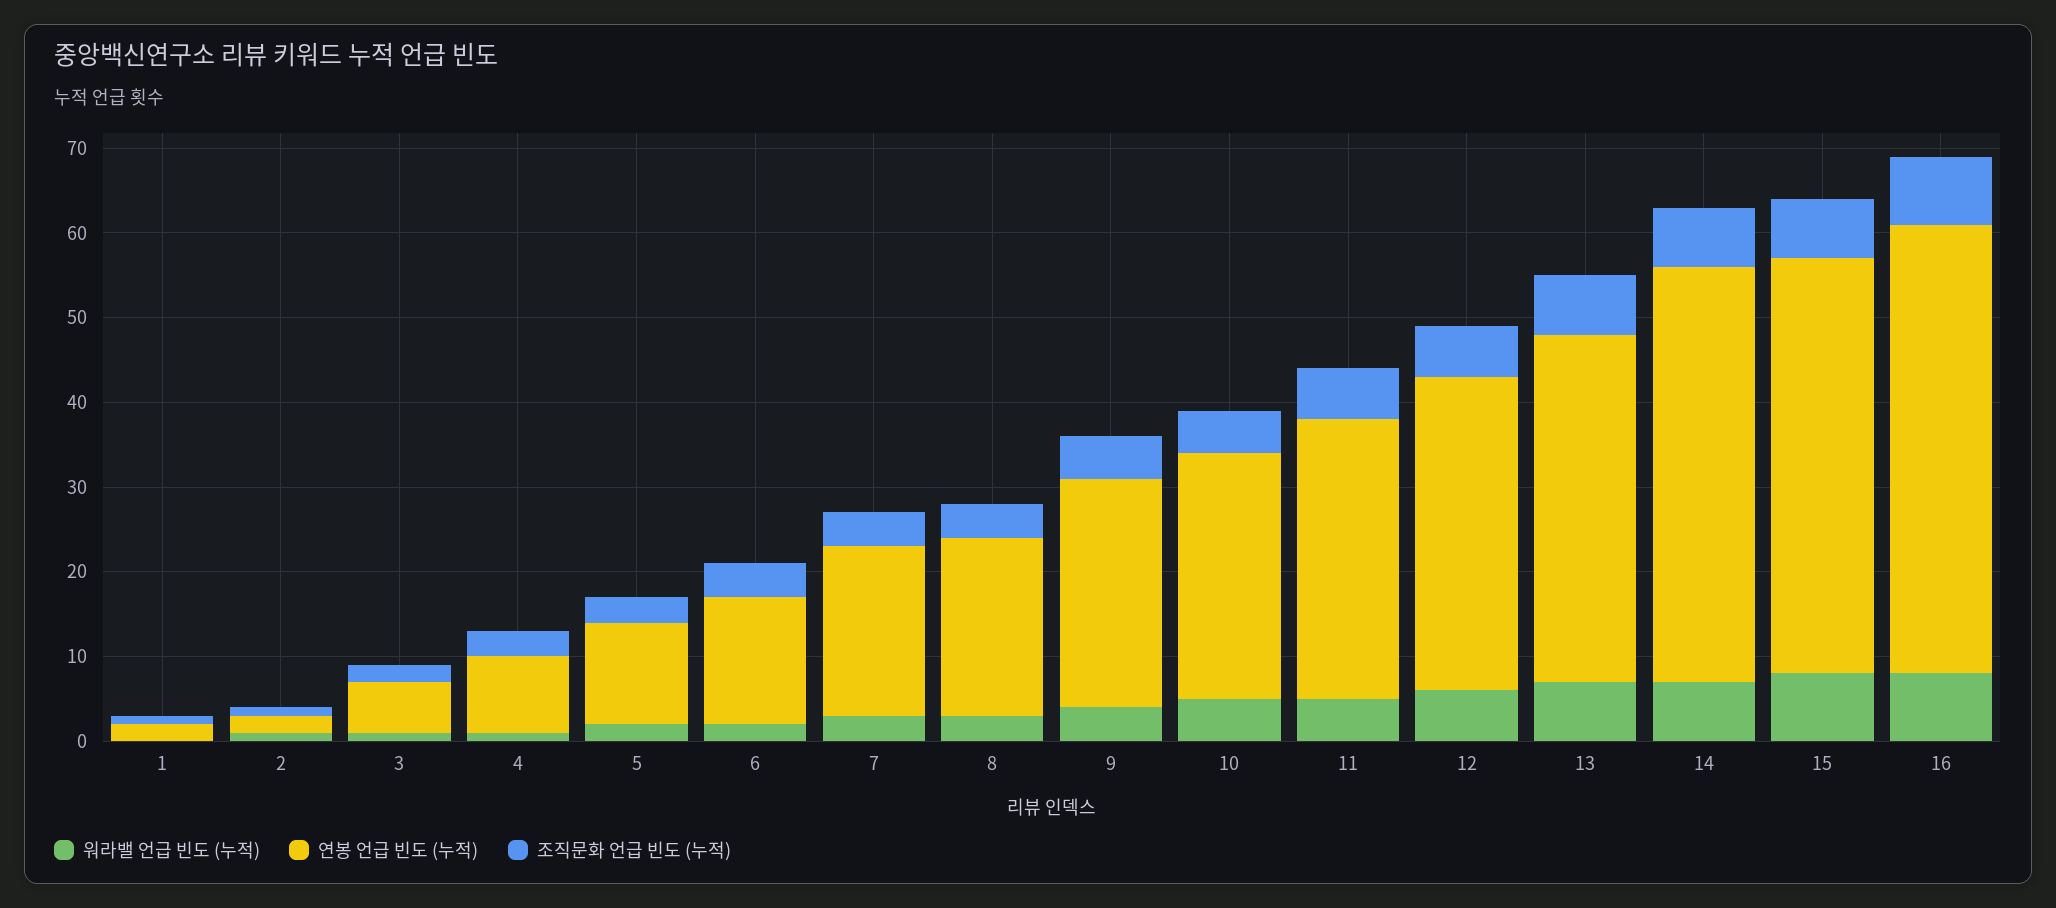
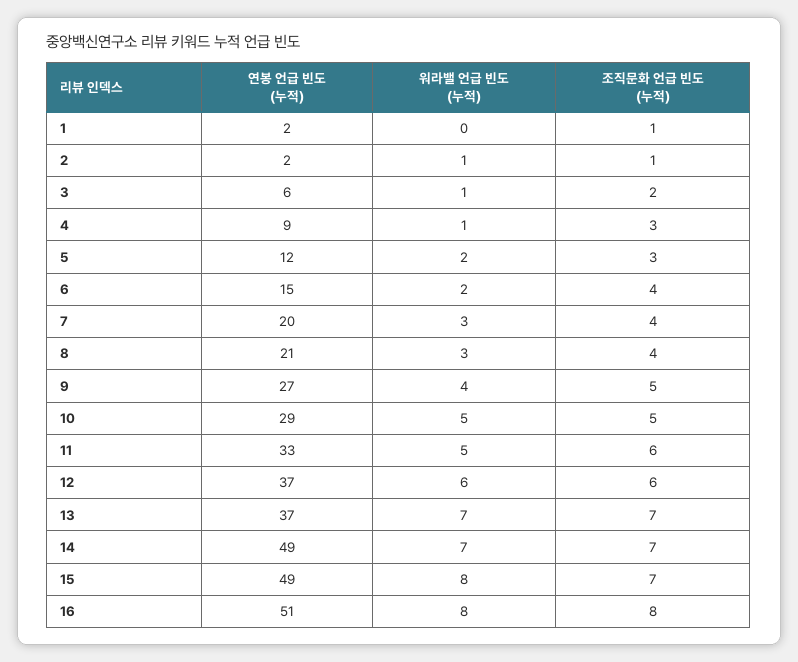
  {
    "워라밸 언급 빈도 (누적)": {
      "1": 0,
      "2": 1,
      "3": 1,
      "4": 1,
      "5": 2,
      "6": 2,
      "7": 3,
      "8": 3,
      "9": 4,
      "10": 5,
      "11": 5,
      "12": 6,
      "13": 7,
      "14": 7,
      "15": 8,
      "16": 8
    },
    "연봉 언급 빈도 (누적)": {
      "1": 2,
      "2": 2,
      "3": 6,
      "4": 9,
      "5": 12,
      "6": 15,
      "7": 20,
      "8": 21,
      "9": 27,
      "10": 29,
      "11": 33,
      "12": 37,
-     "13": 41,
+     "13": 37,
      "14": 49,
      "15": 49,
-     "16": 53
+     "16": 51
    },
    "조직문화 언급 빈도 (누적)": {
      "1": 1,
      "2": 1,
      "3": 2,
      "4": 3,
      "5": 3,
      "6": 4,
      "7": 4,
      "8": 4,
      "9": 5,
      "10": 5,
      "11": 6,
      "12": 6,
      "13": 7,
      "14": 7,
      "15": 7,
      "16": 8
    }
  }

